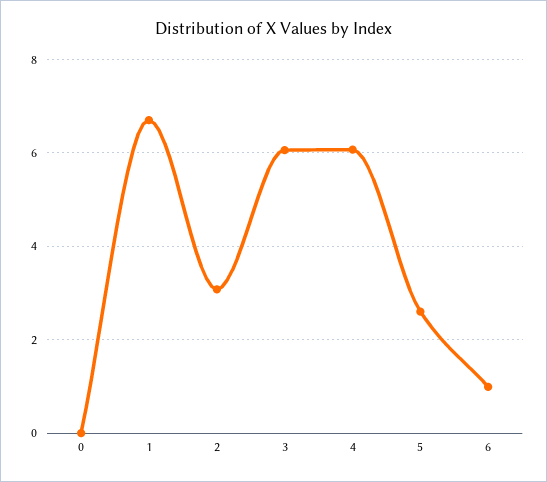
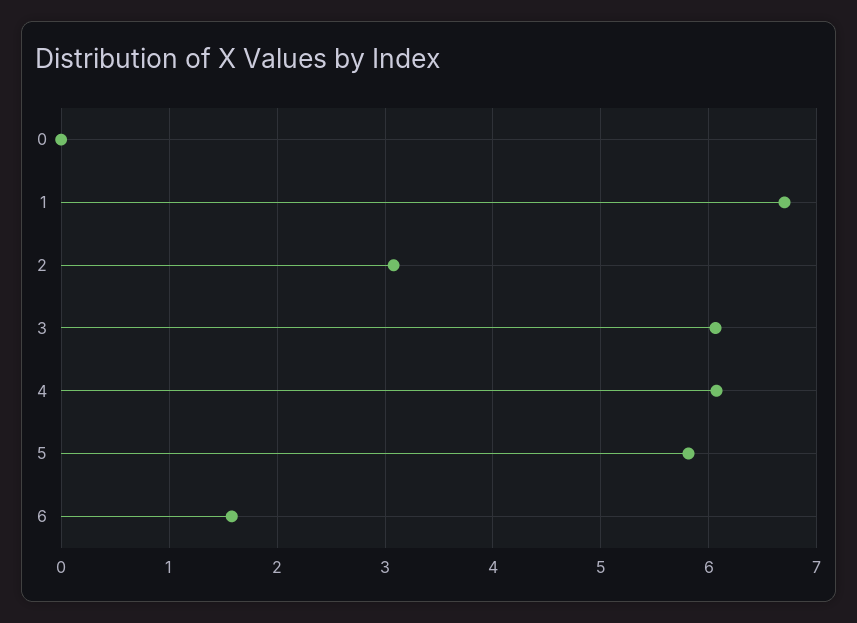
  {
    "0": 0,
    "1": 6.7,
    "2": 3.1,
    "3": 6.1,
    "4": 6.1,
-   "5": 2.6,
+   "5": 5.8,
-   "6": 1
+   "6": 1.6
  }

